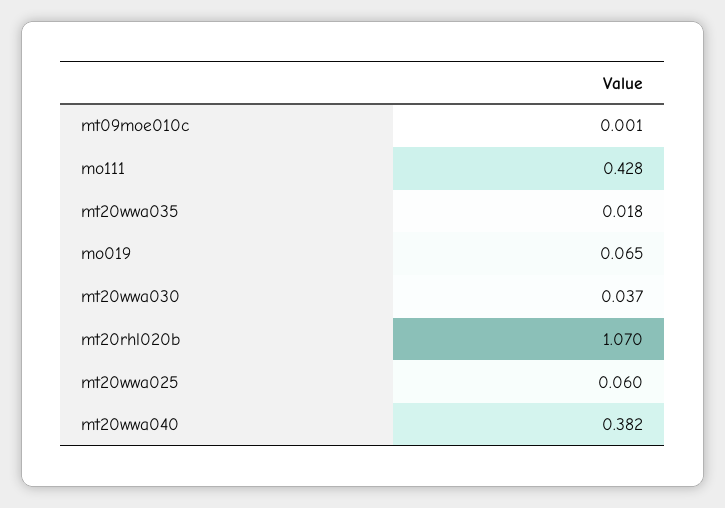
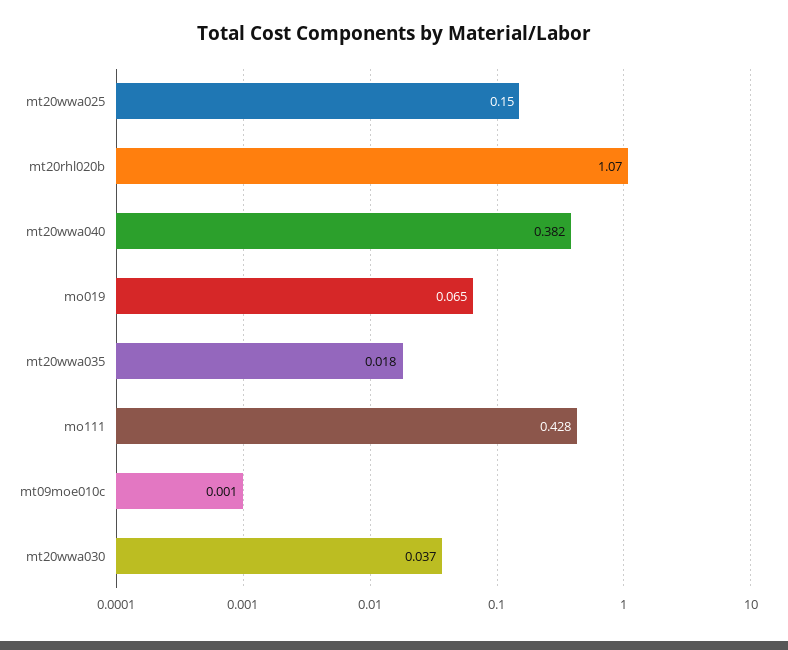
  {
    "mt09moe010c": 0.001,
    "mo111": 0.428,
    "mt20wwa035": 0.018,
    "mo019": 0.065,
    "mt20wwa030": 0.037,
    "mt20rhl020b": 1.07,
-   "mt20wwa025": 0.06,
+   "mt20wwa025": 0.15,
    "mt20wwa040": 0.382
  }

